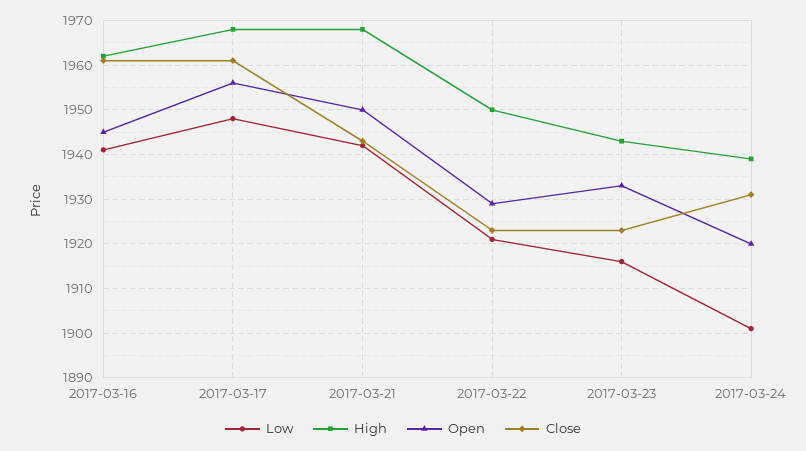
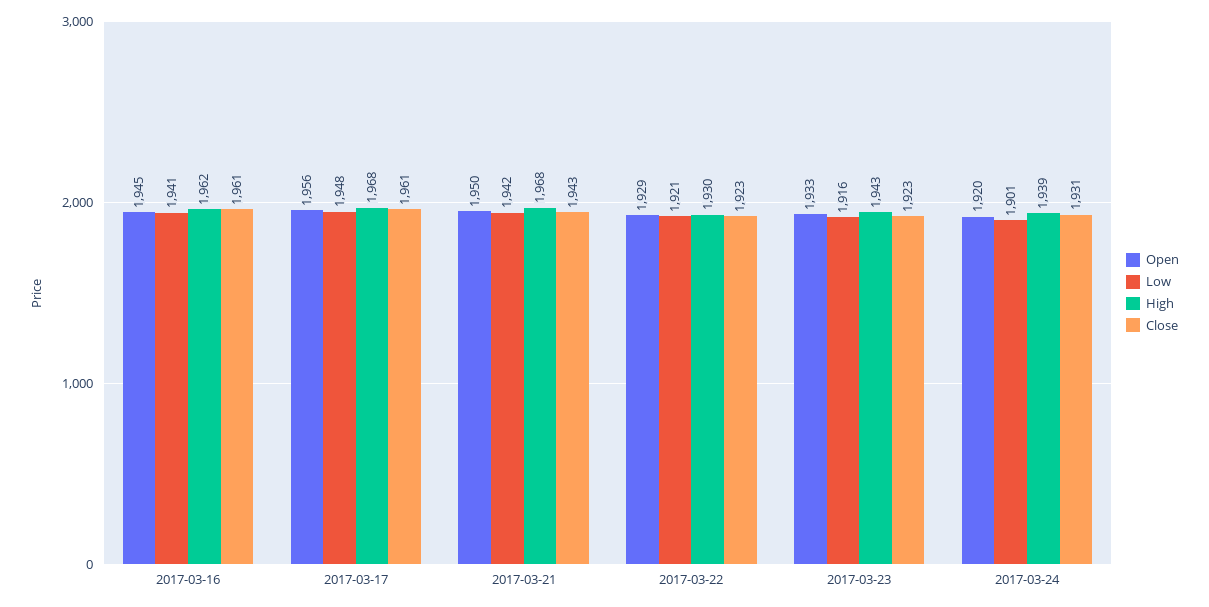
  {
    "Low": {
      "2017-03-16": 1941,
      "2017-03-17": 1948,
      "2017-03-21": 1942,
      "2017-03-22": 1921,
      "2017-03-23": 1916,
      "2017-03-24": 1901
    },
    "High": {
      "2017-03-16": 1962,
      "2017-03-17": 1968,
      "2017-03-21": 1968,
-     "2017-03-22": 1950,
+     "2017-03-22": 1930,
      "2017-03-23": 1943,
      "2017-03-24": 1939
    },
    "Open": {
      "2017-03-16": 1945,
      "2017-03-17": 1956,
      "2017-03-21": 1950,
      "2017-03-22": 1929,
      "2017-03-23": 1933,
      "2017-03-24": 1920
    },
    "Close": {
      "2017-03-16": 1961,
      "2017-03-17": 1961,
      "2017-03-21": 1943,
      "2017-03-22": 1923,
      "2017-03-23": 1923,
      "2017-03-24": 1931
    }
  }

